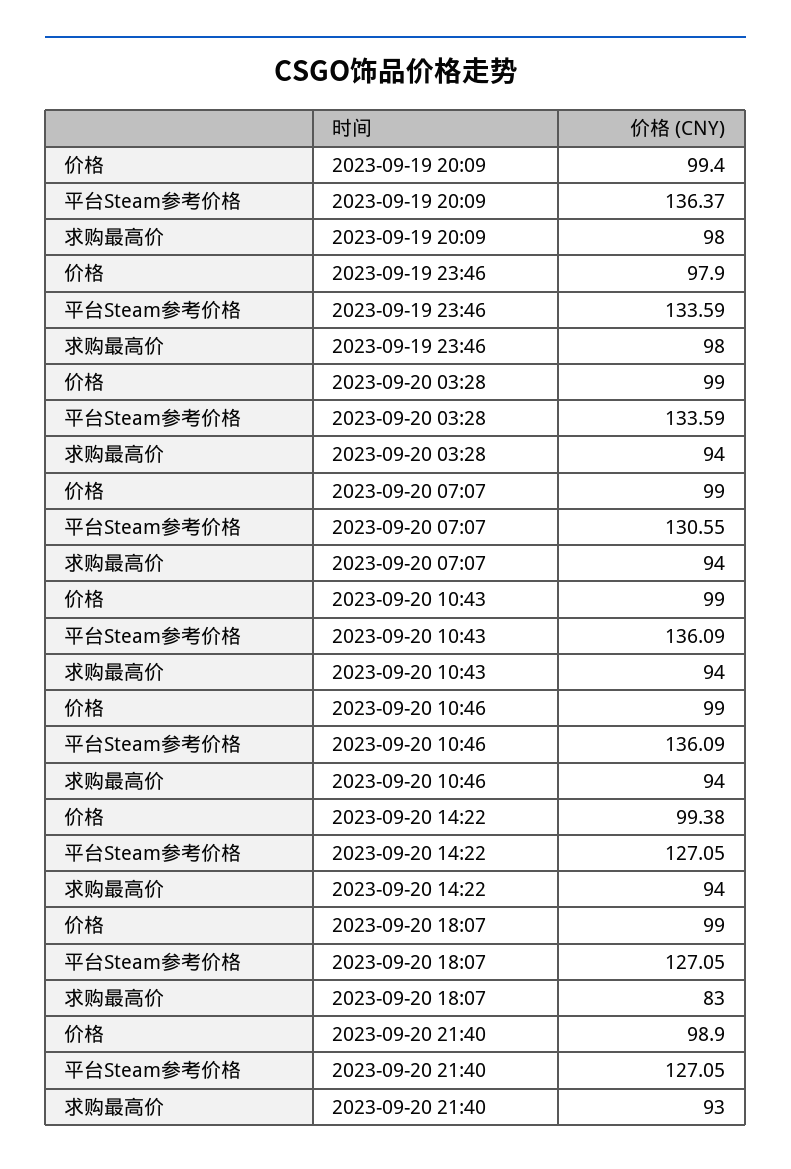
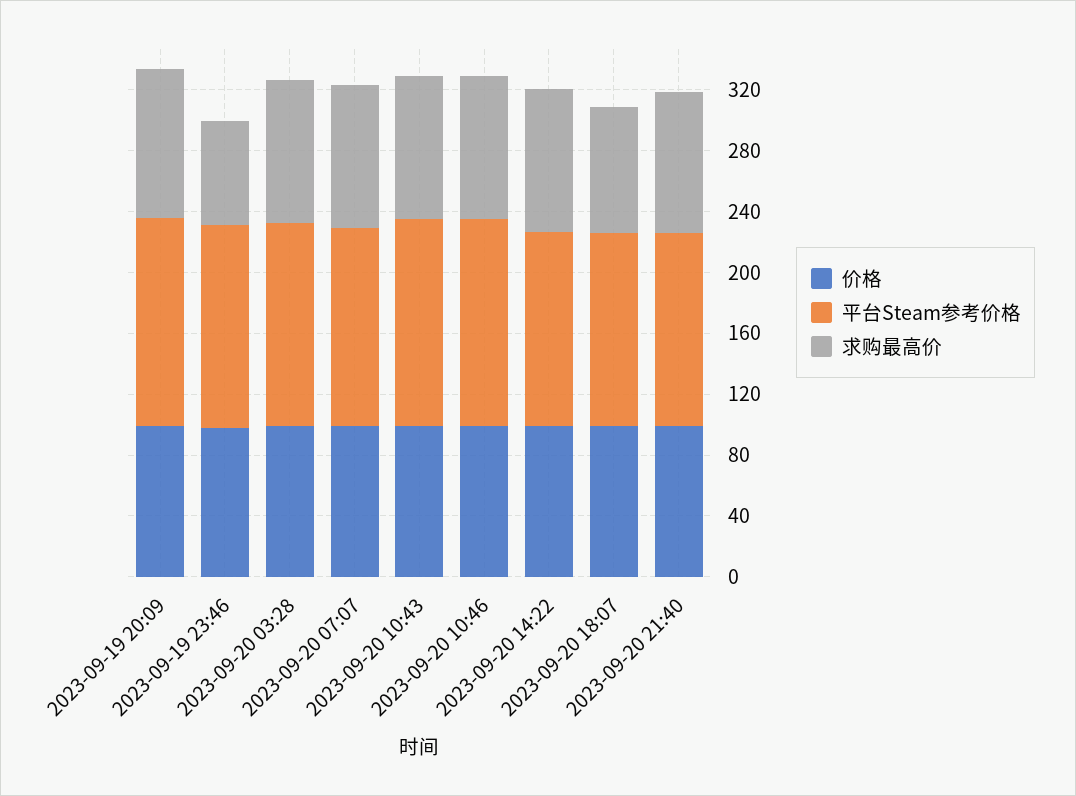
  {
    "价格": {
      "2023-09-19 20:09": 99.4,
      "2023-09-19 23:46": 97.9,
      "2023-09-20 03:28": 99,
      "2023-09-20 07:07": 99,
      "2023-09-20 10:43": 99,
      "2023-09-20 10:46": 99,
      "2023-09-20 14:22": 99.38,
      "2023-09-20 18:07": 99,
      "2023-09-20 21:40": 98.9
    },
    "平台Steam参考价格": {
      "2023-09-19 20:09": 136.37,
      "2023-09-19 23:46": 133.59,
      "2023-09-20 03:28": 133.59,
      "2023-09-20 07:07": 130.55,
      "2023-09-20 10:43": 136.09,
      "2023-09-20 10:46": 136.09,
      "2023-09-20 14:22": 127.05,
      "2023-09-20 18:07": 127.05,
      "2023-09-20 21:40": 127.05
    },
    "求购最高价": {
      "2023-09-19 20:09": 98,
-     "2023-09-19 23:46": 98,
+     "2023-09-19 23:46": 70,
      "2023-09-20 03:28": 94,
      "2023-09-20 07:07": 94,
      "2023-09-20 10:43": 94,
      "2023-09-20 10:46": 94,
      "2023-09-20 14:22": 94,
      "2023-09-20 18:07": 83,
      "2023-09-20 21:40": 93
    }
  }

